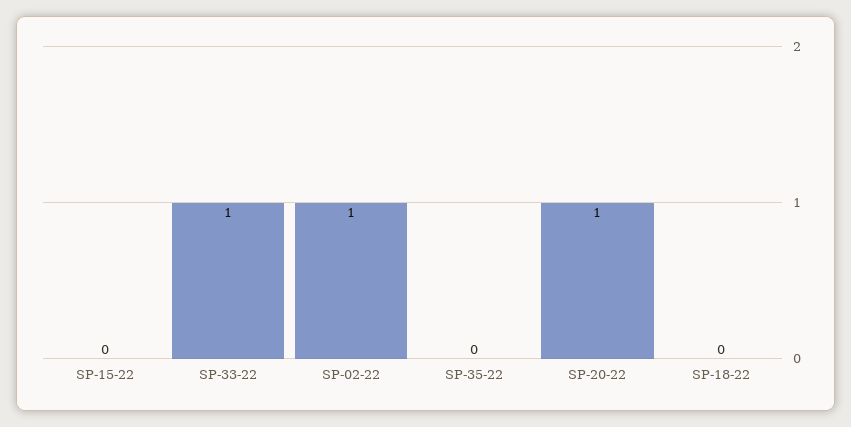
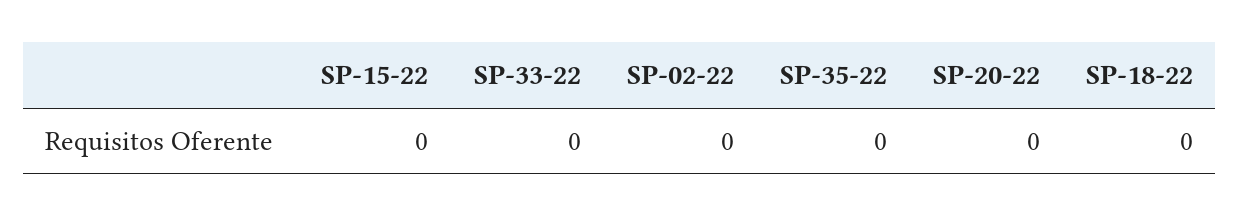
  {
    "SP-15-22": 0,
-   "SP-33-22": 1,
+   "SP-33-22": 0,
-   "SP-02-22": 1,
+   "SP-02-22": 0,
    "SP-35-22": 0,
-   "SP-20-22": 1,
+   "SP-20-22": 0,
    "SP-18-22": 0
  }

